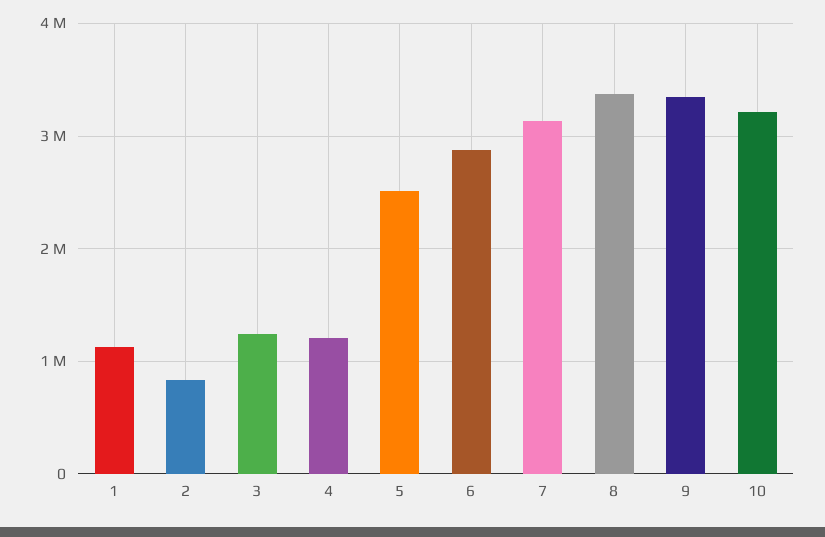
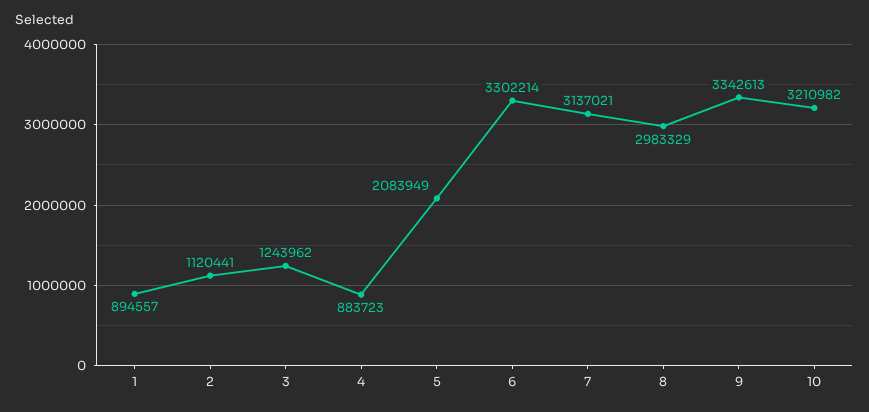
  {
-   "1": 1100000,
+   "1": 894557,
-   "2": 800000,
+   "2": 1120441,
    "3": 1243962,
-   "4": 1200000,
+   "4": 883723,
-   "5": 2500000,
+   "5": 2083949,
-   "6": 2900000,
+   "6": 3302214,
    "7": 3137021,
-   "8": 3400000,
+   "8": 2983329,
    "9": 3342613,
    "10": 3210982
  }

